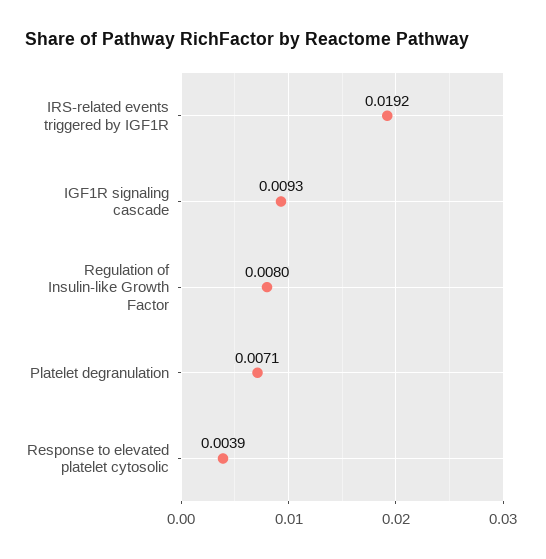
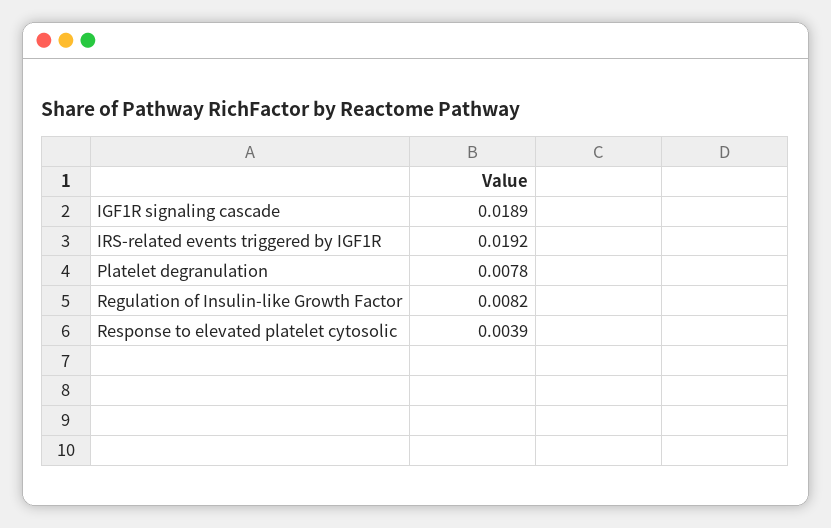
  {
    "IRS-related events triggered by IGF1R": 0.0192,
-   "IGF1R signaling cascade": 0.0093,
+   "IGF1R signaling cascade": 0.0189,
-   "Regulation of Insulin-like Growth Factor": 0.008,
+   "Regulation of Insulin-like Growth Factor": 0.0082,
-   "Platelet degranulation": 0.0071,
+   "Platelet degranulation": 0.0078,
    "Response to elevated platelet cytosolic": 0.0039
  }

